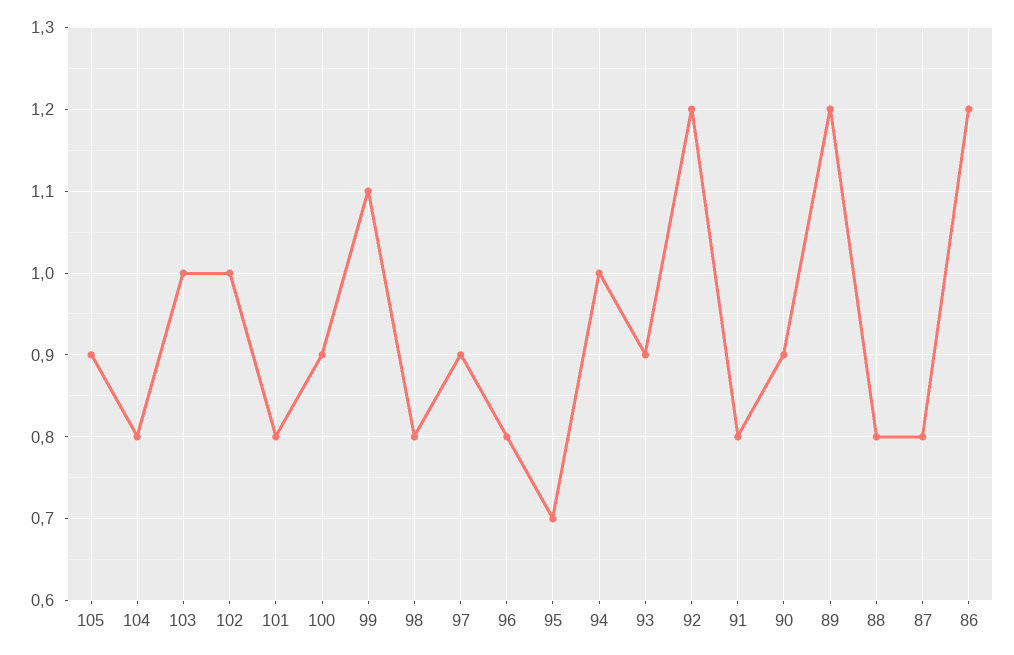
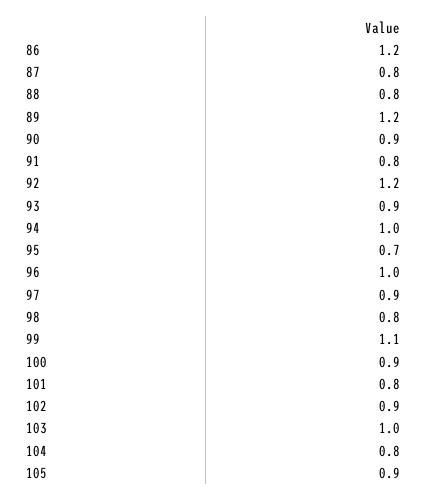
  {
    "105": 0.9,
    "104": 0.8,
    "103": 1,
-   "102": 1,
+   "102": 0.9,
    "101": 0.8,
    "100": 0.9,
    "99": 1.1,
    "98": 0.8,
    "97": 0.9,
-   "96": 0.8,
+   "96": 1,
    "95": 0.7,
    "94": 1,
    "93": 0.9,
    "92": 1.2,
    "91": 0.8,
    "90": 0.9,
    "89": 1.2,
    "88": 0.8,
    "87": 0.8,
    "86": 1.2
  }

